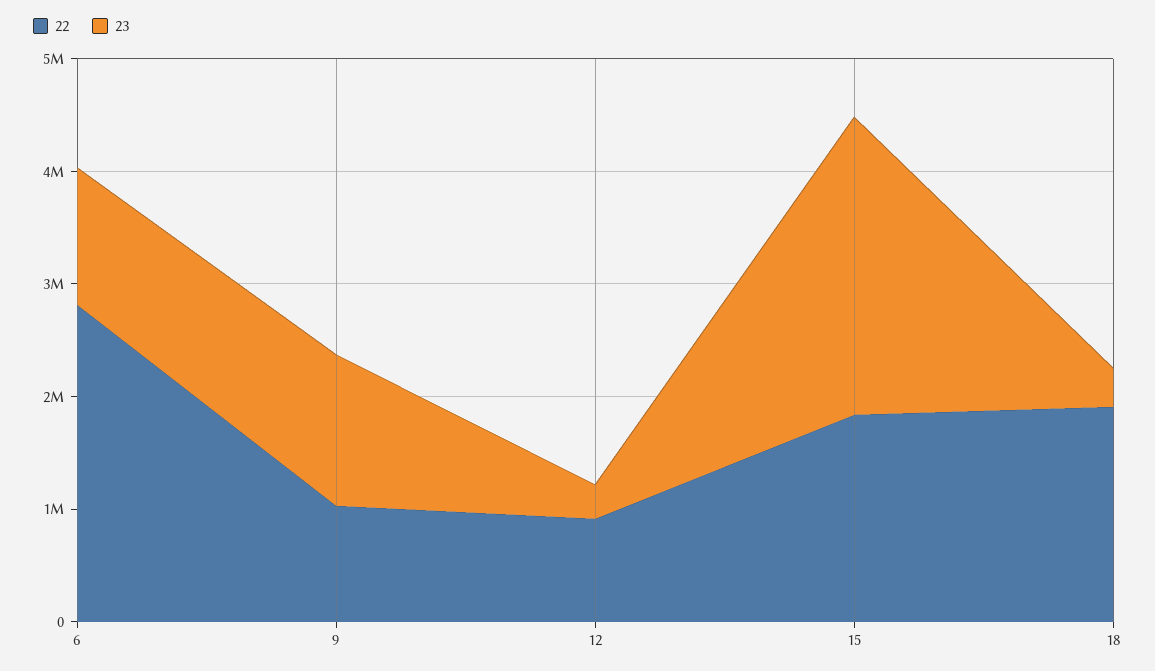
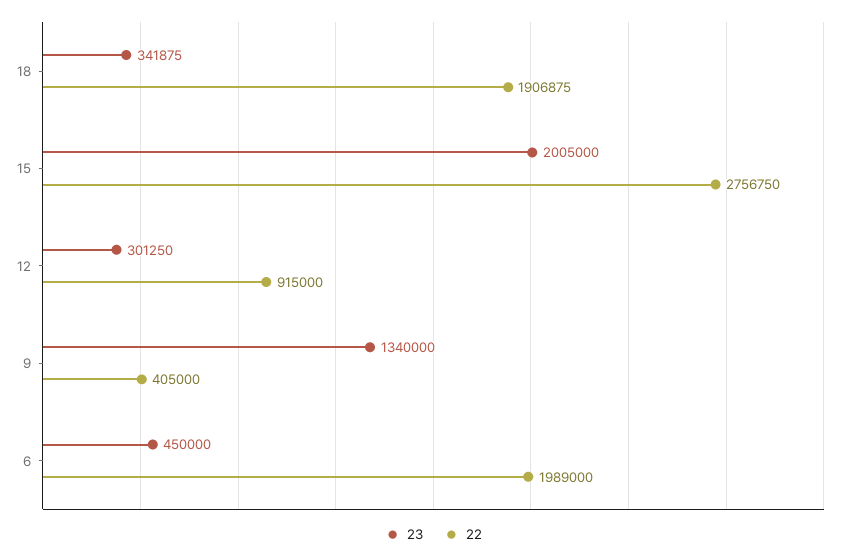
  {
    "22": {
-     "6": 2800000,
+     "6": 1989000,
-     "9": 1000000,
+     "9": 405000,
      "12": 915000,
-     "15": 1800000,
+     "15": 2756750,
      "18": 1906875
    },
    "23": {
-     "6": 1200000,
+     "6": 450000,
      "9": 1340000,
      "12": 301250,
-     "15": 2600000,
+     "15": 2005000,
      "18": 341875
    }
  }

